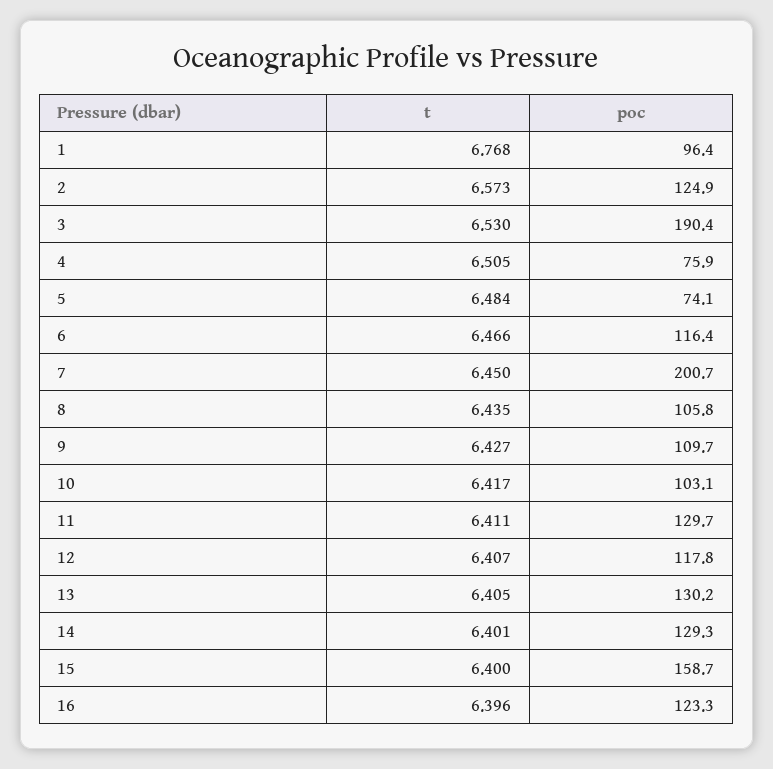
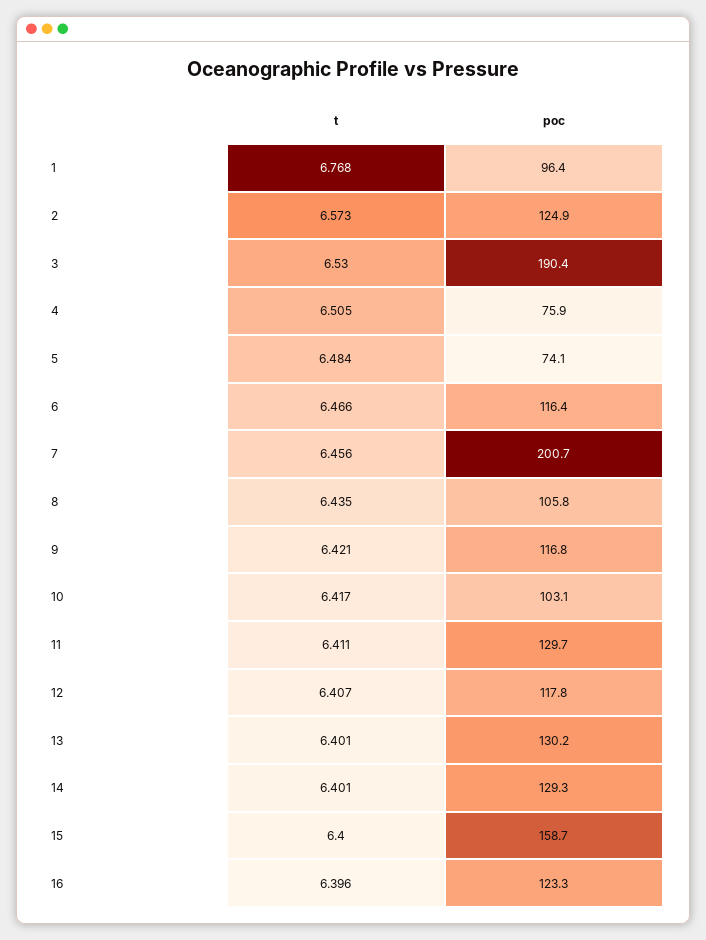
  {
    "t": {
      "1": 6.768,
      "2": 6.573,
      "3": 6.53,
      "4": 6.505,
      "5": 6.484,
      "6": 6.466,
-     "7": 6.45,
+     "7": 6.456,
      "8": 6.435,
-     "9": 6.427,
+     "9": 6.421,
      "10": 6.417,
      "11": 6.411,
      "12": 6.407,
-     "13": 6.405,
+     "13": 6.401,
      "14": 6.401,
      "15": 6.4,
      "16": 6.396
    },
    "poc": {
      "1": 96.4,
      "2": 124.9,
      "3": 190.4,
      "4": 75.9,
      "5": 74.1,
      "6": 116.4,
      "7": 200.7,
      "8": 105.8,
-     "9": 109.7,
+     "9": 116.8,
      "10": 103.1,
      "11": 129.7,
      "12": 117.8,
      "13": 130.2,
      "14": 129.3,
      "15": 158.7,
      "16": 123.3
    }
  }

